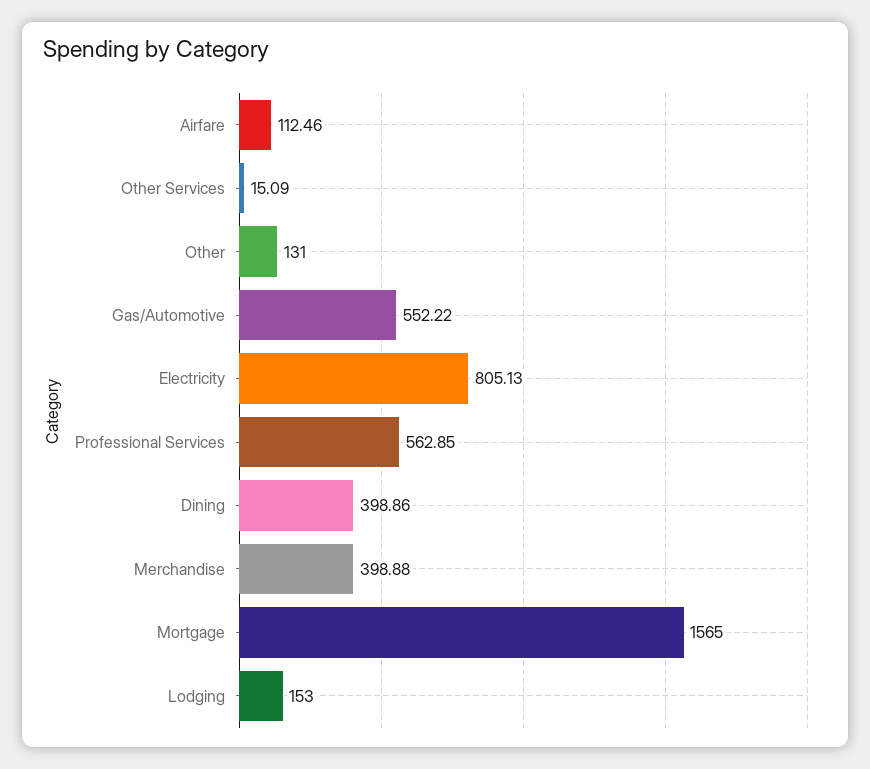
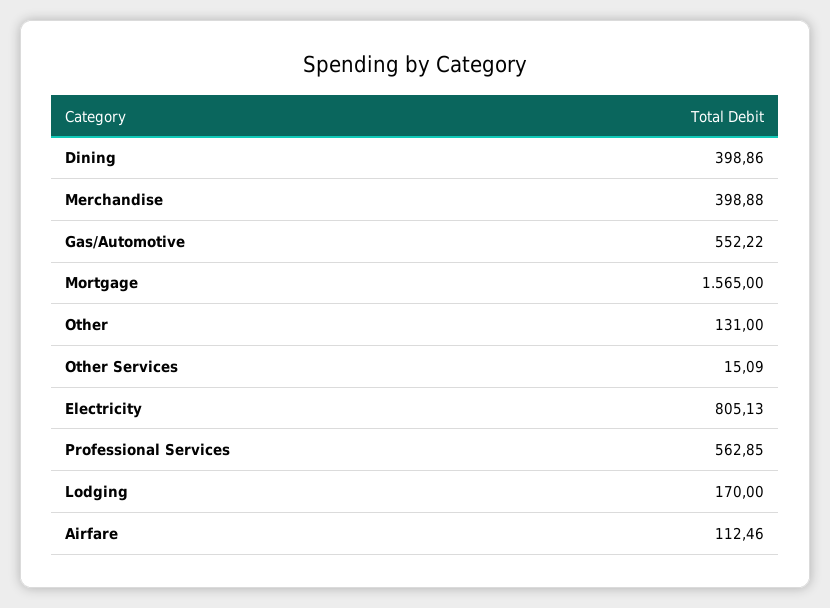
  {
    "Airfare": 112.46,
    "Other Services": 15.09,
    "Other": 131,
    "Gas/Automotive": 552.22,
    "Electricity": 805.13,
    "Professional Services": 562.85,
    "Dining": 398.86,
    "Merchandise": 398.88,
    "Mortgage": 1565,
-   "Lodging": 153
+   "Lodging": 170
  }

